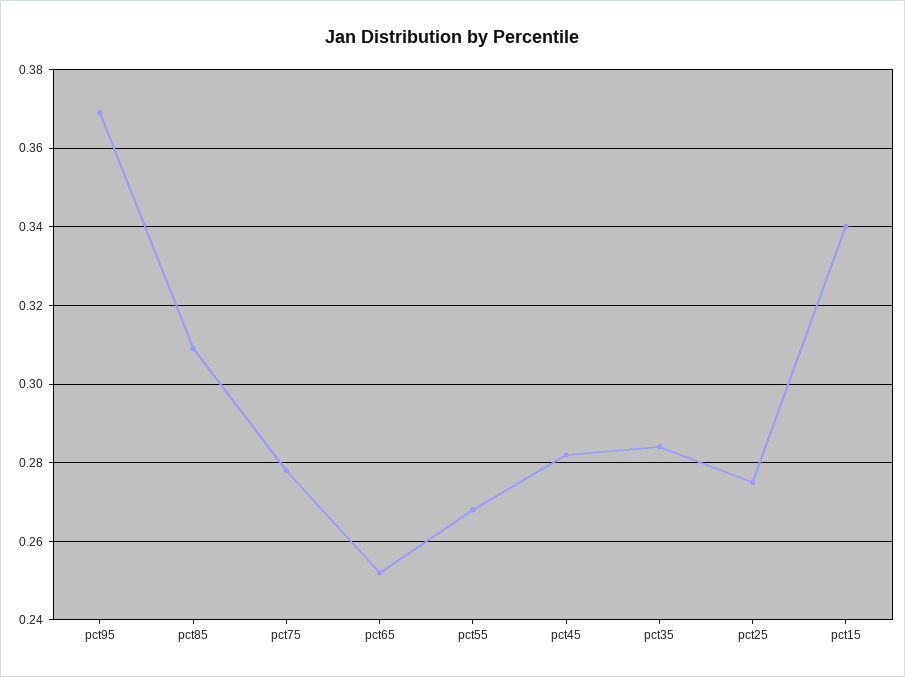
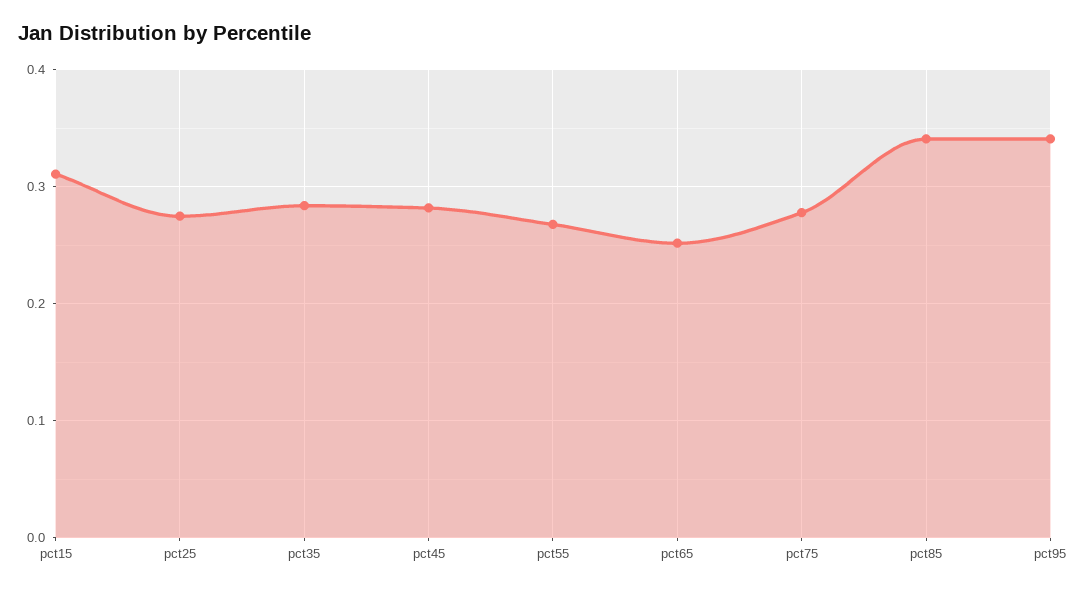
  {
-   "pct95": 0.37,
+   "pct95": 0.34,
-   "pct85": 0.31,
+   "pct85": 0.34,
    "pct75": 0.28,
    "pct65": 0.25,
    "pct55": 0.27,
    "pct45": 0.28,
    "pct35": 0.285,
    "pct25": 0.275,
-   "pct15": 0.34
+   "pct15": 0.31
  }

